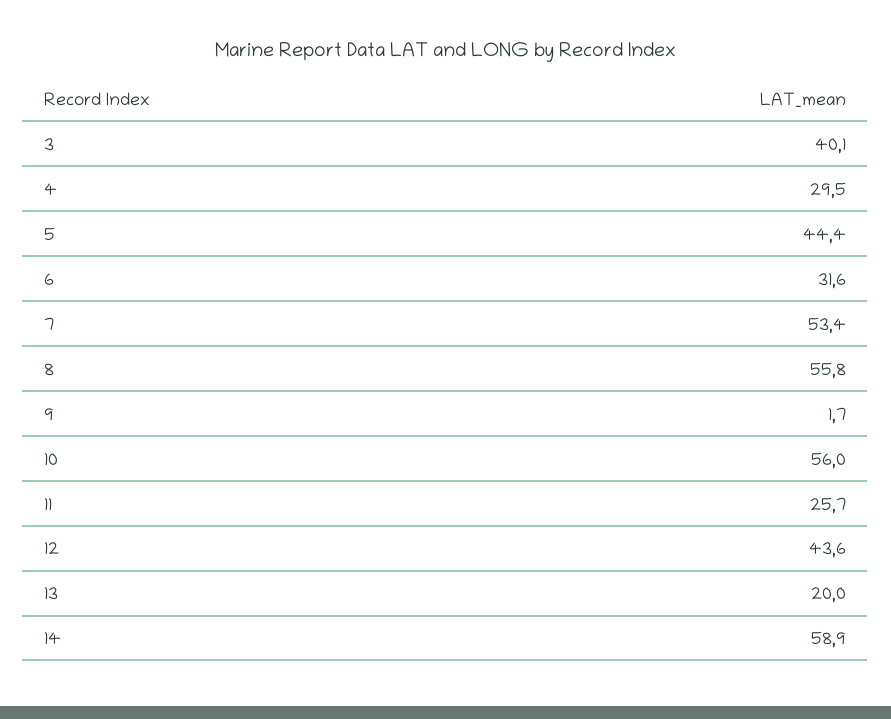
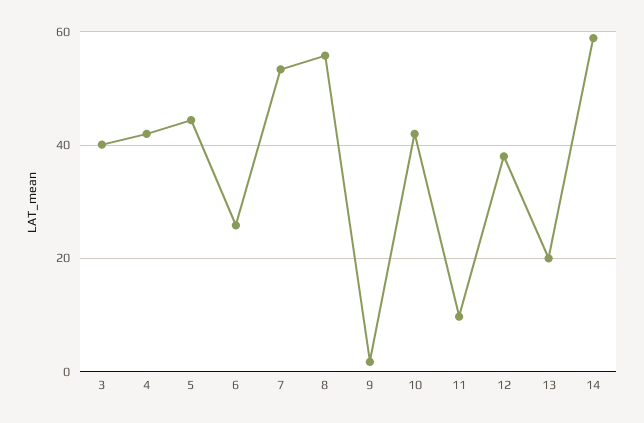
  {
    "3": 40.1,
-   "4": 29.5,
+   "4": 42,
    "5": 44.4,
-   "6": 31.6,
+   "6": 26,
    "7": 53.4,
    "8": 55.8,
    "9": 1.7,
-   "10": 56,
+   "10": 42,
-   "11": 25.7,
+   "11": 10,
-   "12": 43.6,
+   "12": 38,
    "13": 20,
    "14": 58.9
  }

